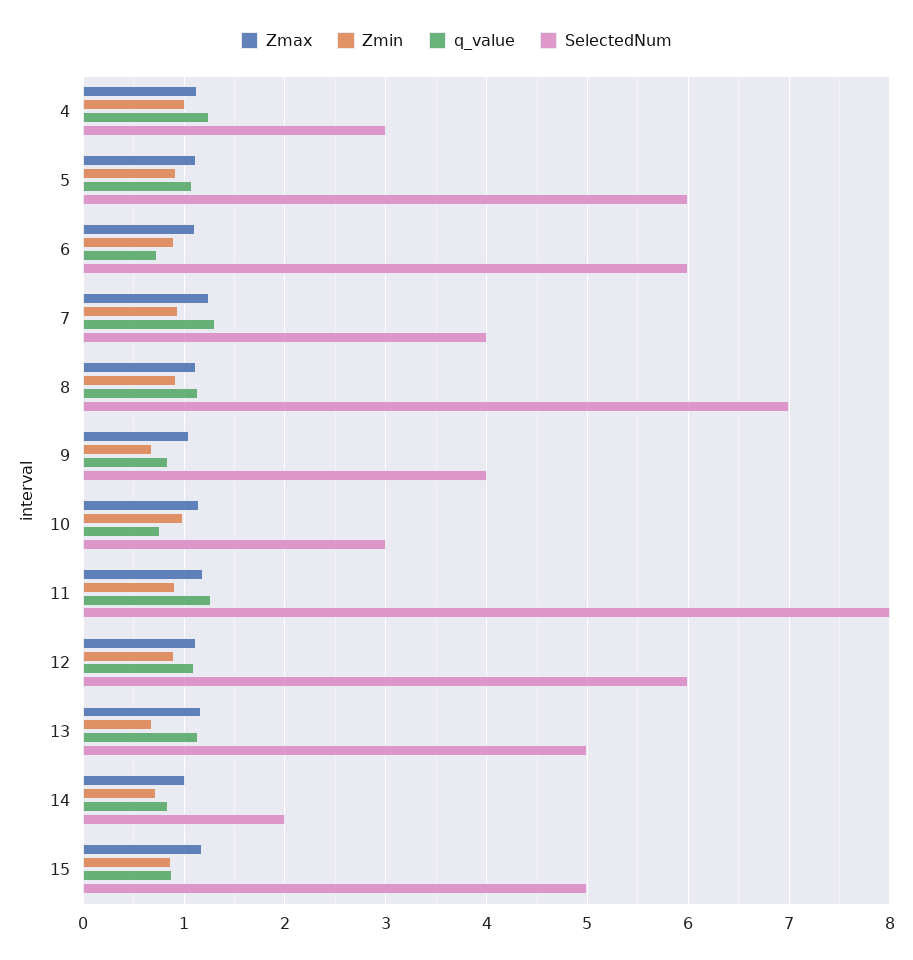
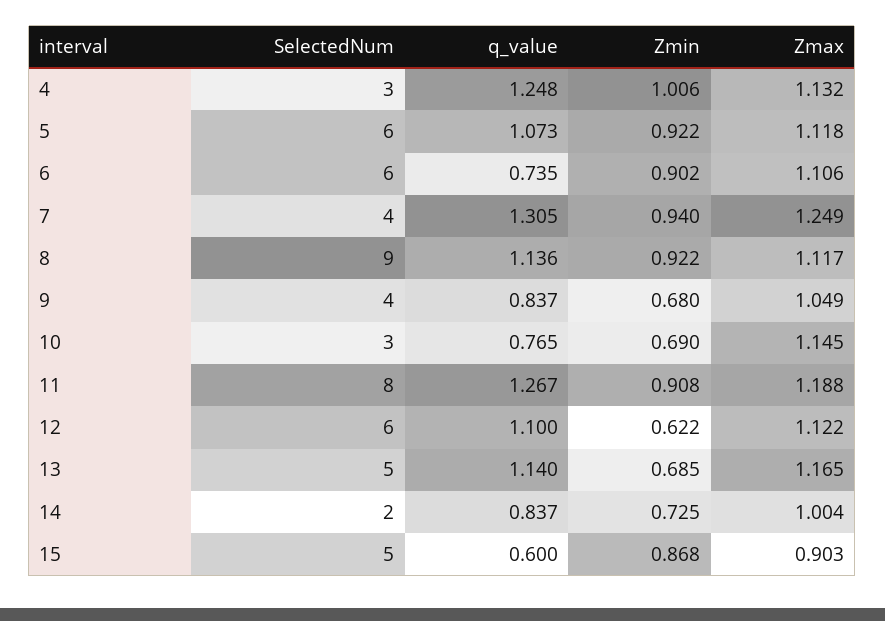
  {
    "Zmax": {
      "4": 1.132,
      "5": 1.118,
      "6": 1.106,
      "7": 1.249,
      "8": 1.117,
      "9": 1.049,
      "10": 1.145,
      "11": 1.188,
      "12": 1.122,
      "13": 1.165,
      "14": 1.004,
-     "15": 1.2
+     "15": 0.903
    },
    "Zmin": {
      "4": 1.006,
      "5": 0.922,
      "6": 0.902,
      "7": 0.94,
      "8": 0.922,
      "9": 0.68,
-     "10": 1,
+     "10": 0.69,
      "11": 0.908,
-     "12": 0.9,
+     "12": 0.622,
      "13": 0.685,
      "14": 0.725,
      "15": 0.868
    },
    "q_value": {
      "4": 1.248,
      "5": 1.073,
      "6": 0.735,
      "7": 1.305,
      "8": 1.136,
      "9": 0.837,
      "10": 0.765,
      "11": 1.267,
      "12": 1.1,
      "13": 1.14,
      "14": 0.837,
-     "15": 0.9
+     "15": 0.6
    },
    "SelectedNum": {
      "4": 3,
      "5": 6,
      "6": 6,
      "7": 4,
-     "8": 7,
+     "8": 9,
      "9": 4,
      "10": 3,
      "11": 8,
      "12": 6,
      "13": 5,
      "14": 2,
      "15": 5
    }
  }

